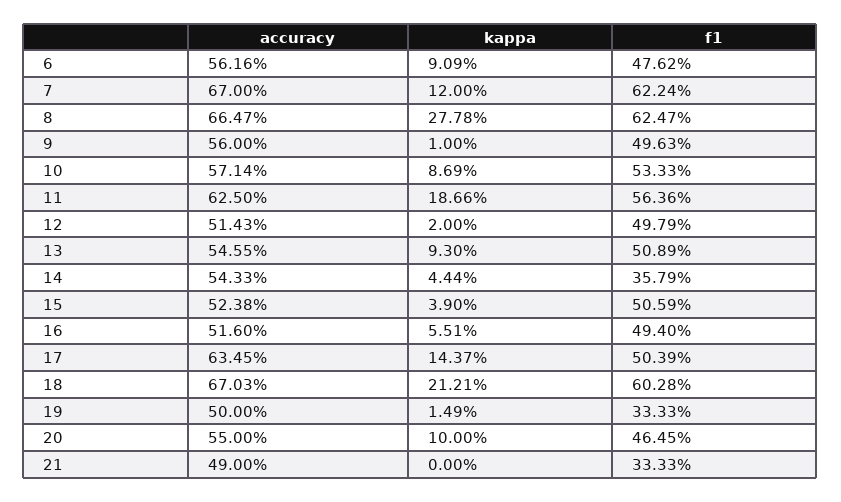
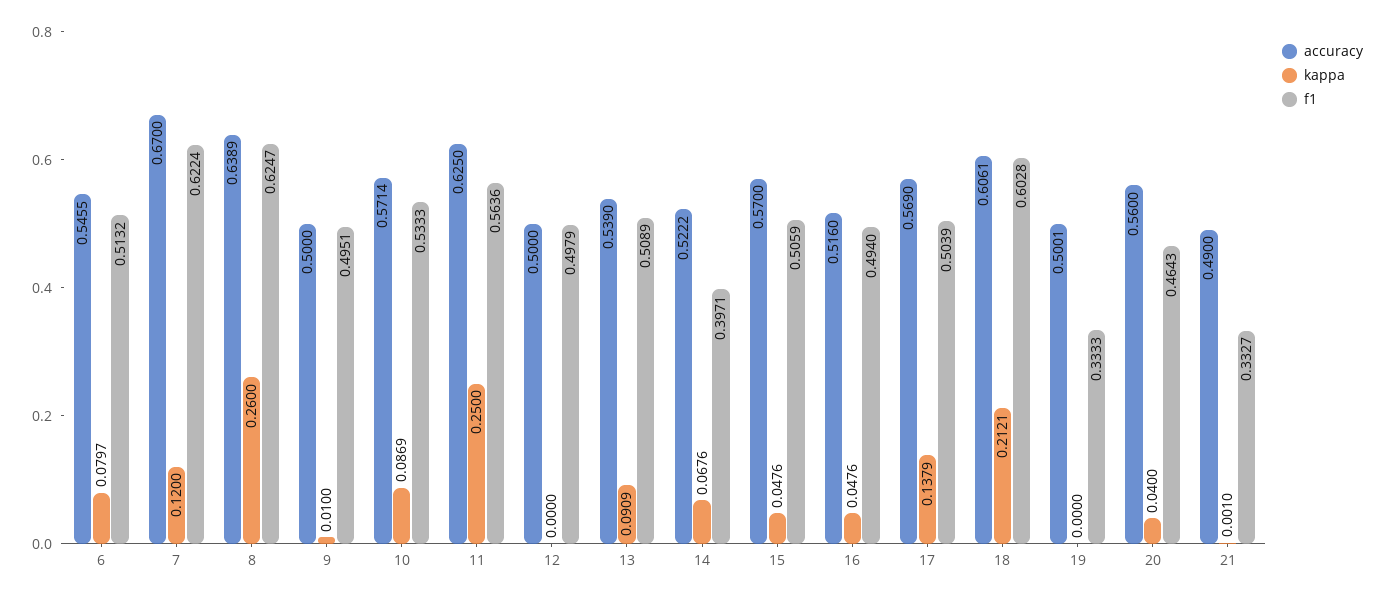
  {
    "accuracy": {
-     "6": 0.5616,
+     "6": 0.5455,
      "7": 0.67,
-     "8": 0.6647,
+     "8": 0.6389,
-     "9": 0.56,
+     "9": 0.5,
      "10": 0.5714,
      "11": 0.625,
-     "12": 0.5143,
+     "12": 0.5,
-     "13": 0.5455,
+     "13": 0.539,
-     "14": 0.5433,
+     "14": 0.5222,
-     "15": 0.5238,
+     "15": 0.57,
      "16": 0.516,
-     "17": 0.6345,
+     "17": 0.569,
-     "18": 0.6703,
+     "18": 0.6061,
-     "19": 0.5,
+     "19": 0.5001,
-     "20": 0.55,
+     "20": 0.56,
      "21": 0.49
    },
    "kappa": {
-     "6": 0.0909,
+     "6": 0.0797,
      "7": 0.12,
-     "8": 0.2778,
+     "8": 0.26,
      "9": 0.01,
      "10": 0.0869,
-     "11": 0.1866,
+     "11": 0.25,
-     "12": 0.02,
+     "12": 0,
-     "13": 0.093,
+     "13": 0.0909,
-     "14": 0.0444,
+     "14": 0.0676,
-     "15": 0.039,
+     "15": 0.0476,
-     "16": 0.0551,
+     "16": 0.0476,
-     "17": 0.1437,
+     "17": 0.1379,
      "18": 0.2121,
-     "19": 0.0149,
+     "19": 0,
-     "20": 0.1,
+     "20": 0.04,
-     "21": 0
+     "21": 0.001
    },
    "f1": {
-     "6": 0.4762,
+     "6": 0.5132,
      "7": 0.6224,
      "8": 0.6247,
-     "9": 0.4963,
+     "9": 0.4951,
      "10": 0.5333,
      "11": 0.5636,
      "12": 0.4979,
      "13": 0.5089,
-     "14": 0.3579,
+     "14": 0.3971,
      "15": 0.5059,
      "16": 0.494,
      "17": 0.5039,
      "18": 0.6028,
      "19": 0.3333,
-     "20": 0.4645,
+     "20": 0.4643,
-     "21": 0.3333
+     "21": 0.3327
    }
  }

